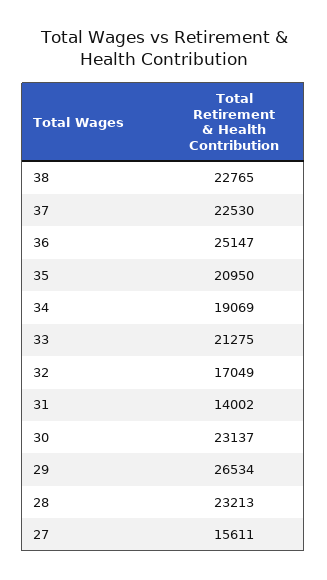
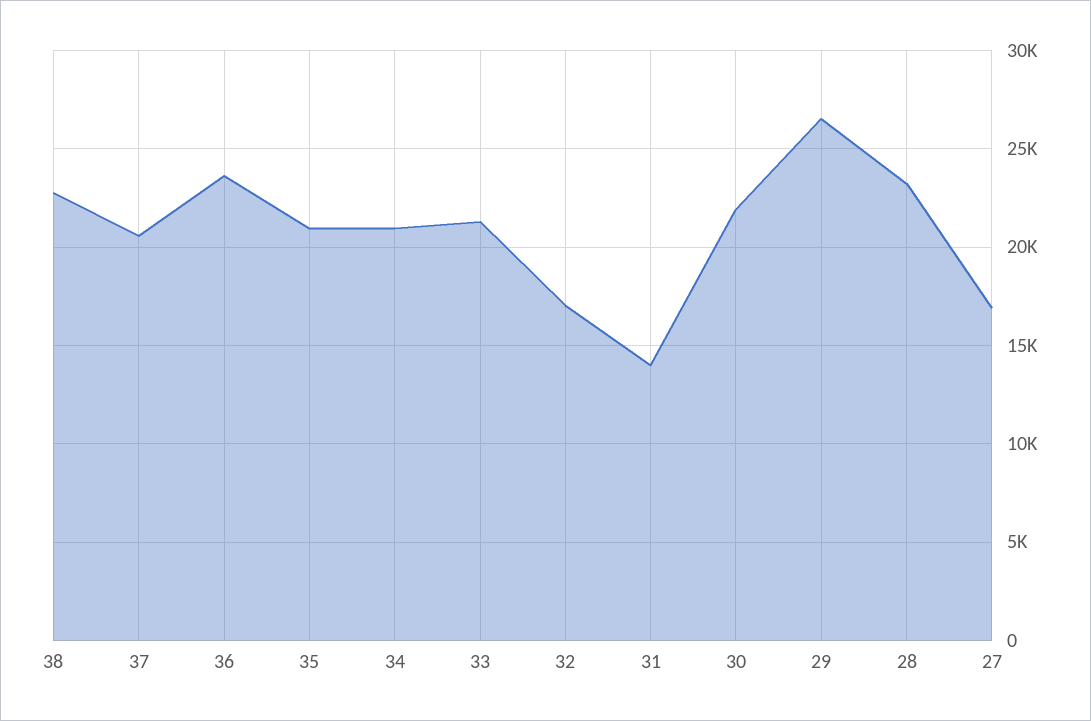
  {
    "38": 22765,
-   "37": 22530,
+   "37": 20500,
-   "36": 25147,
+   "36": 23500,
    "35": 20950,
-   "34": 19069,
+   "34": 21000,
    "33": 21275,
    "32": 17049,
    "31": 14002,
-   "30": 23137,
+   "30": 22000,
    "29": 26534,
    "28": 23213,
-   "27": 15611
+   "27": 17000
  }

